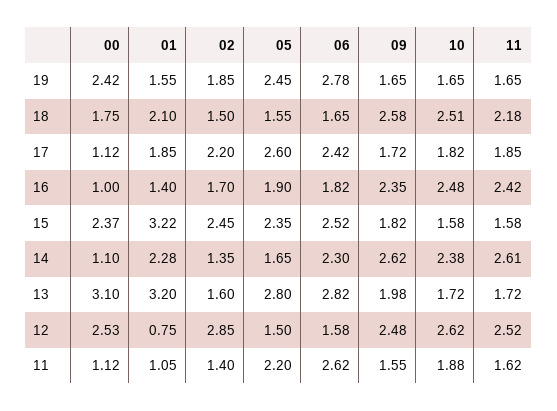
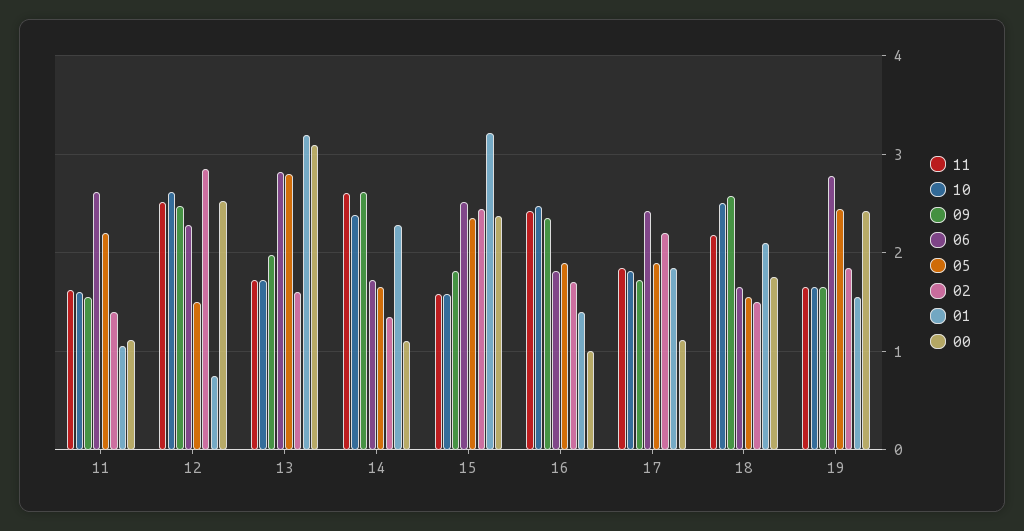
  {
    "00": {
      "19": 2.42,
      "18": 1.75,
      "17": 1.12,
      "16": 1,
      "15": 2.37,
      "14": 1.1,
      "13": 3.1,
      "12": 2.53,
      "11": 1.12
    },
    "01": {
      "19": 1.55,
      "18": 2.1,
      "17": 1.85,
      "16": 1.4,
      "15": 3.22,
      "14": 2.28,
      "13": 3.2,
      "12": 0.75,
      "11": 1.05
    },
    "02": {
      "19": 1.85,
      "18": 1.5,
      "17": 2.2,
      "16": 1.7,
      "15": 2.45,
      "14": 1.35,
      "13": 1.6,
      "12": 2.85,
      "11": 1.4
    },
    "05": {
      "19": 2.45,
      "18": 1.55,
-     "17": 2.6,
+     "17": 1.9,
      "16": 1.9,
      "15": 2.35,
      "14": 1.65,
      "13": 2.8,
      "12": 1.5,
      "11": 2.2
    },
    "06": {
      "19": 2.78,
      "18": 1.65,
      "17": 2.42,
      "16": 1.82,
      "15": 2.52,
-     "14": 2.3,
+     "14": 1.7,
      "13": 2.82,
-     "12": 1.58,
+     "12": 2.3,
      "11": 2.62
    },
    "09": {
      "19": 1.65,
      "18": 2.58,
      "17": 1.72,
      "16": 2.35,
      "15": 1.82,
      "14": 2.62,
      "13": 1.98,
      "12": 2.48,
      "11": 1.55
    },
    "10": {
      "19": 1.65,
      "18": 2.51,
      "17": 1.82,
      "16": 2.48,
      "15": 1.58,
      "14": 2.38,
      "13": 1.72,
      "12": 2.62,
-     "11": 1.88
+     "11": 1.6
    },
    "11": {
      "19": 1.65,
      "18": 2.18,
      "17": 1.85,
      "16": 2.42,
      "15": 1.58,
      "14": 2.61,
      "13": 1.72,
      "12": 2.52,
      "11": 1.62
    }
  }

